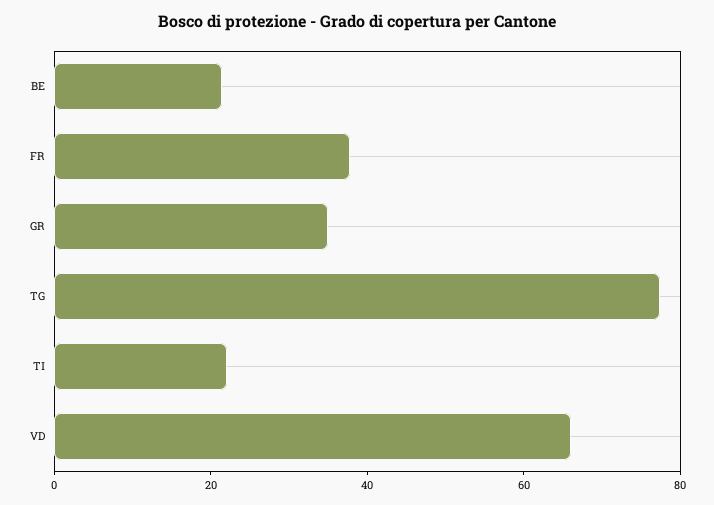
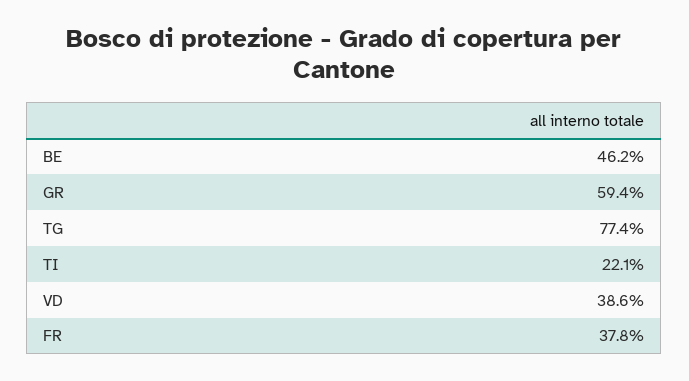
  {
-   "BE": 20,
+   "BE": 46.2,
    "FR": 37.8,
-   "GR": 35,
+   "GR": 59.4,
    "TG": 77.4,
    "TI": 22.1,
-   "VD": 65
+   "VD": 38.6
  }

